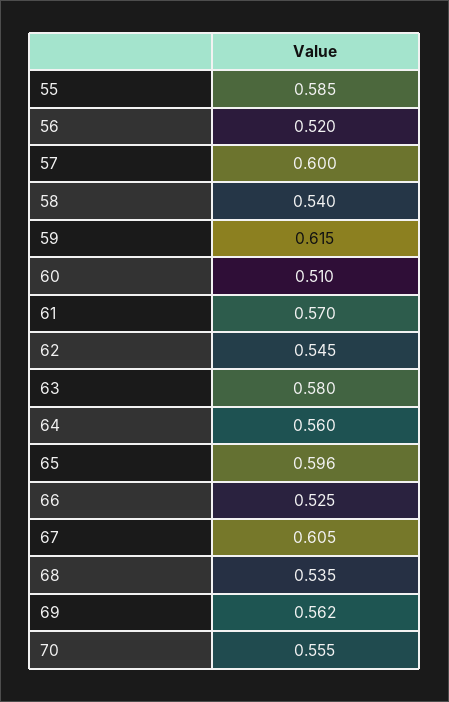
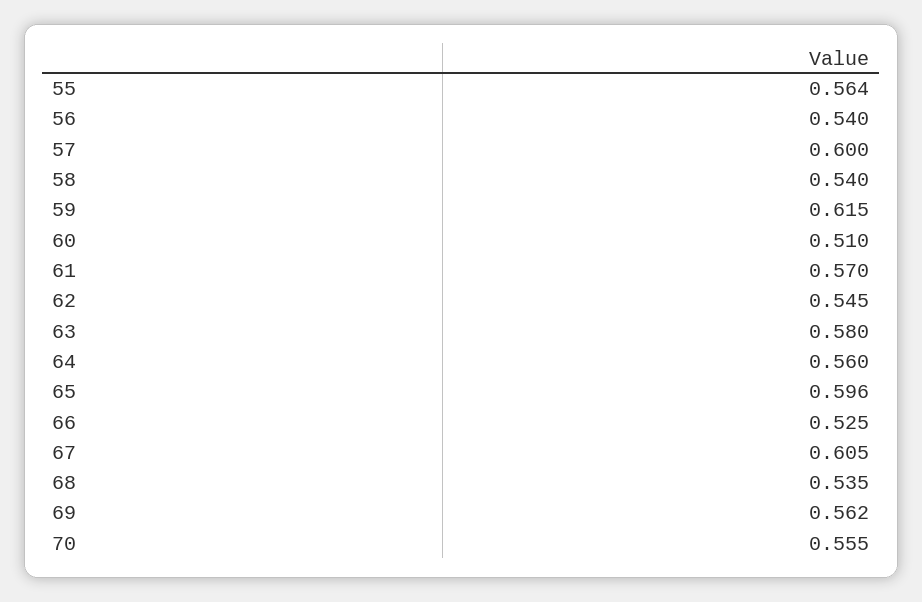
  {
-   "55": 0.585,
+   "55": 0.564,
-   "56": 0.52,
+   "56": 0.54,
    "57": 0.6,
    "58": 0.54,
    "59": 0.615,
    "60": 0.51,
    "61": 0.57,
    "62": 0.545,
    "63": 0.58,
    "64": 0.56,
    "65": 0.596,
    "66": 0.525,
    "67": 0.605,
    "68": 0.535,
    "69": 0.562,
    "70": 0.555
  }

